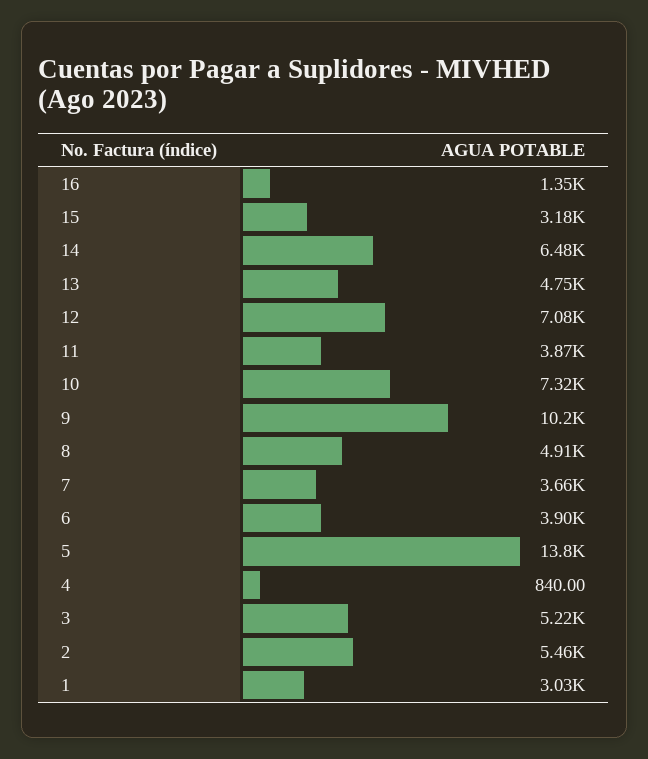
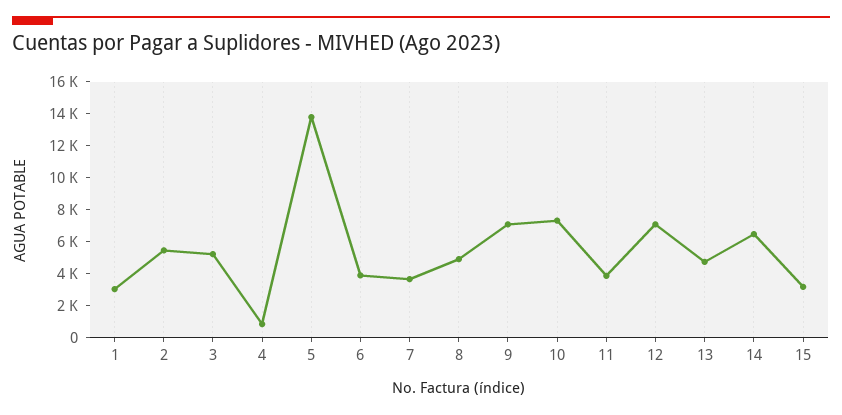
  {
-   "16": 1350,
    "15": 3180,
    "14": 6480,
    "13": 4750,
    "12": 7080,
    "11": 3870,
    "10": 7320,
-   "9": 10200,
+   "9": 7000,
    "8": 4910,
    "7": 3660,
    "6": 3900,
    "5": 13800,
    "4": 840,
    "3": 5220,
    "2": 5460,
    "1": 3030
  }

